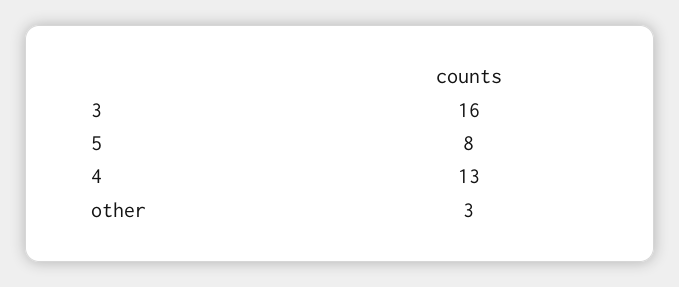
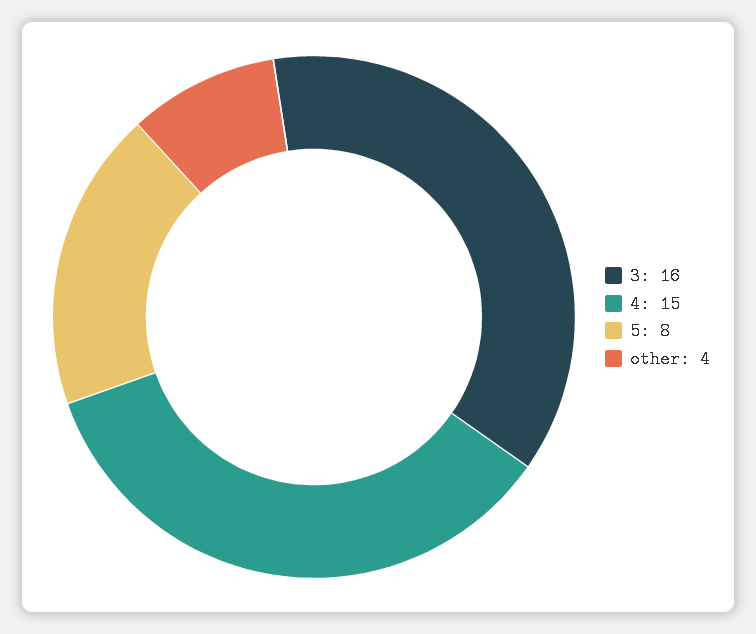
  {
    "3": 16,
    "5": 8,
-   "4": 13,
+   "4": 15,
-   "other": 3
+   "other": 4
  }

